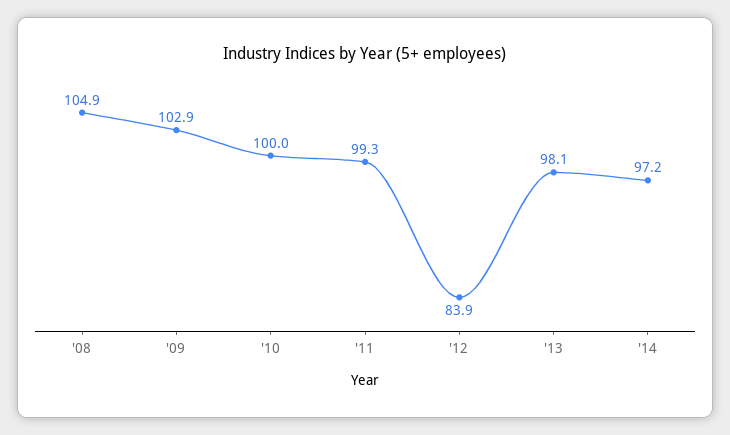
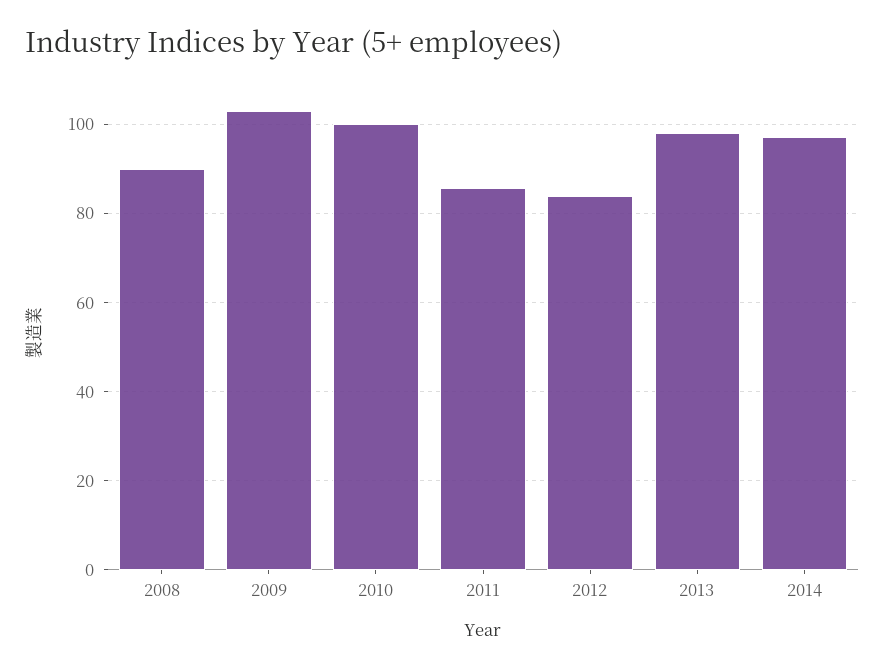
  {
-   "'08": 104.9,
+   "'08": 90,
    "'09": 102.9,
    "'10": 100,
-   "'11": 99.3,
+   "'11": 86,
    "'12": 83.9,
    "'13": 98.1,
    "'14": 97.2
  }

